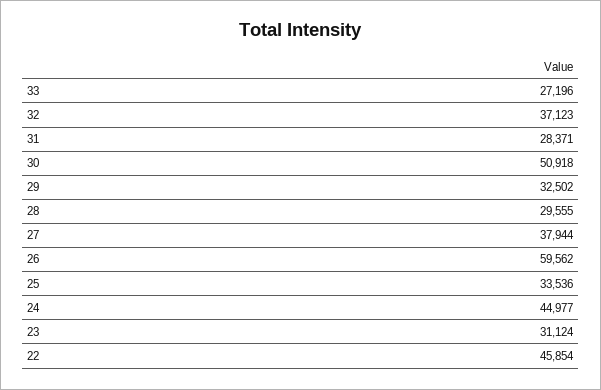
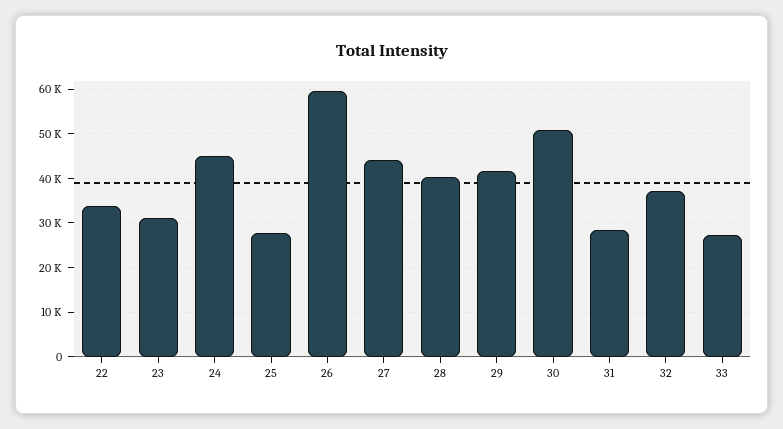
  {
    "33": 27196,
    "32": 37123,
    "31": 28371,
    "30": 50918,
-   "29": 32502,
+   "29": 42000,
-   "28": 29555,
+   "28": 40000,
-   "27": 37944,
+   "27": 44000,
    "26": 59562,
-   "25": 33536,
+   "25": 28000,
    "24": 44977,
    "23": 31124,
-   "22": 45854
+   "22": 34000
  }

